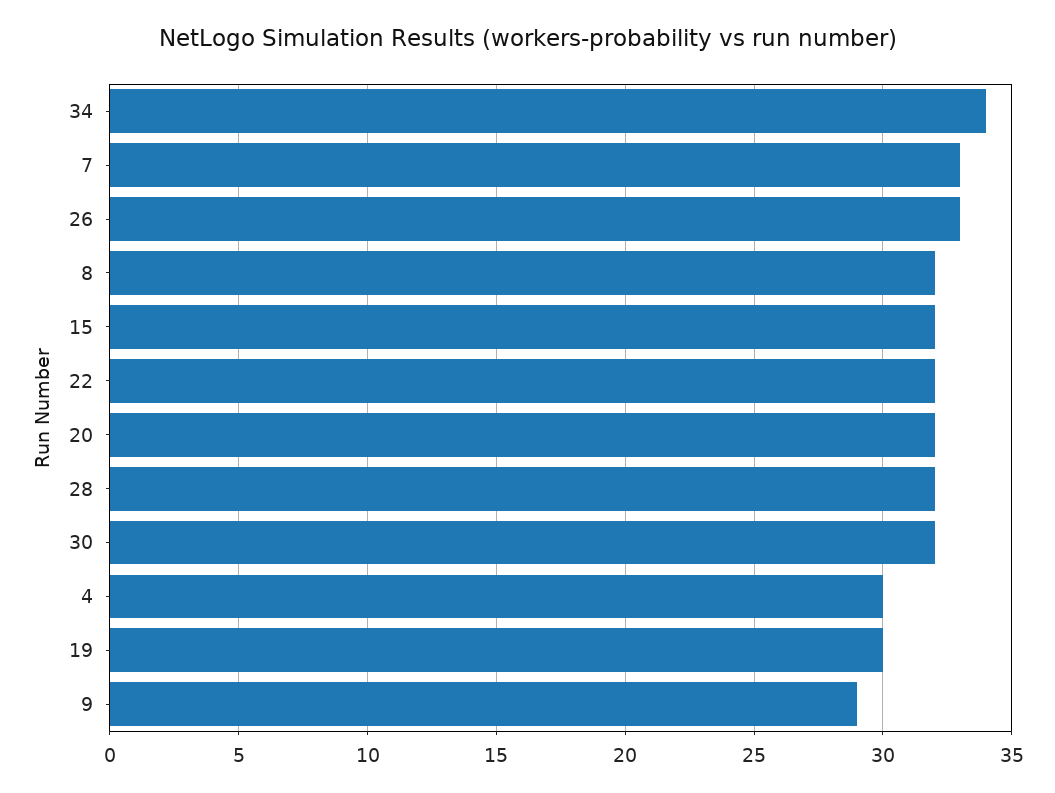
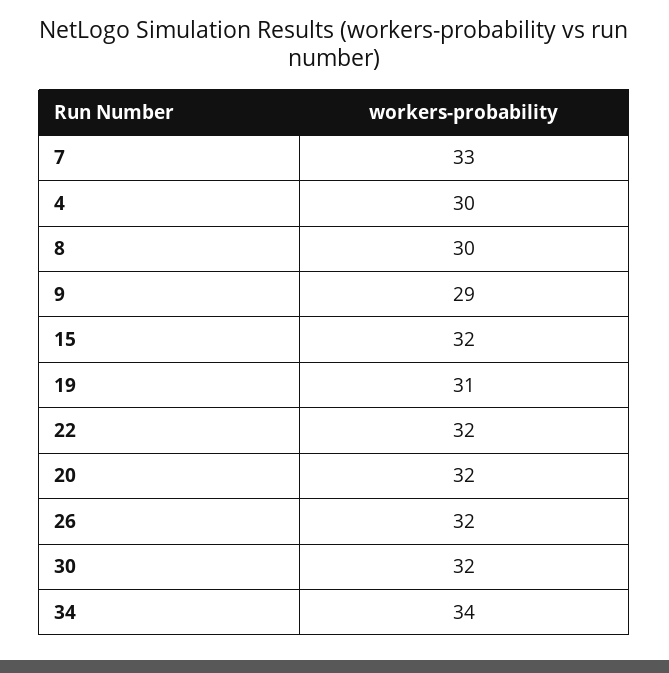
  {
    "34": 34,
    "7": 33,
-   "26": 33,
+   "26": 32,
-   "8": 32,
+   "8": 30,
    "15": 32,
    "22": 32,
    "20": 32,
-   "28": 32,
    "30": 32,
    "4": 30,
-   "19": 30,
+   "19": 31,
    "9": 29
  }

